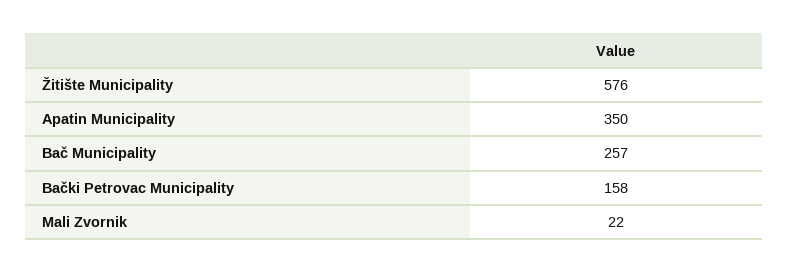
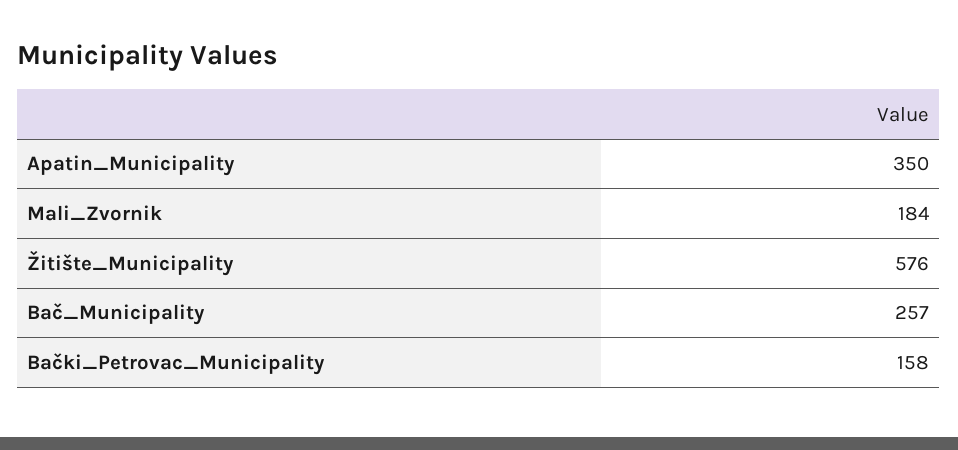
  {
    "Žitište Municipality": 576,
    "Apatin Municipality": 350,
    "Bač Municipality": 257,
    "Bački Petrovac Municipality": 158,
-   "Mali Zvornik": 22
+   "Mali Zvornik": 184
  }

